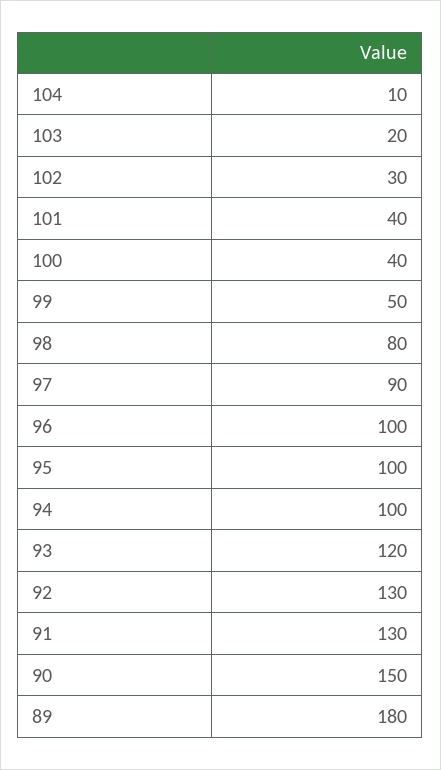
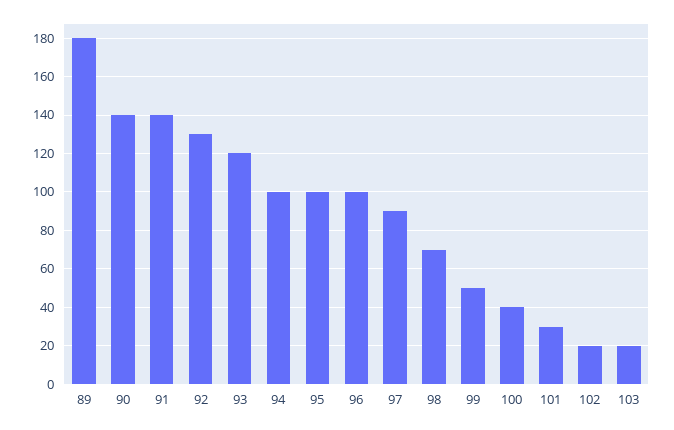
  {
-   "104": 10,
    "103": 20,
-   "102": 30,
+   "102": 20,
-   "101": 40,
+   "101": 30,
    "100": 40,
    "99": 50,
-   "98": 80,
+   "98": 70,
    "97": 90,
    "96": 100,
    "95": 100,
    "94": 100,
    "93": 120,
    "92": 130,
-   "91": 130,
+   "91": 140,
-   "90": 150,
+   "90": 140,
    "89": 180
  }

